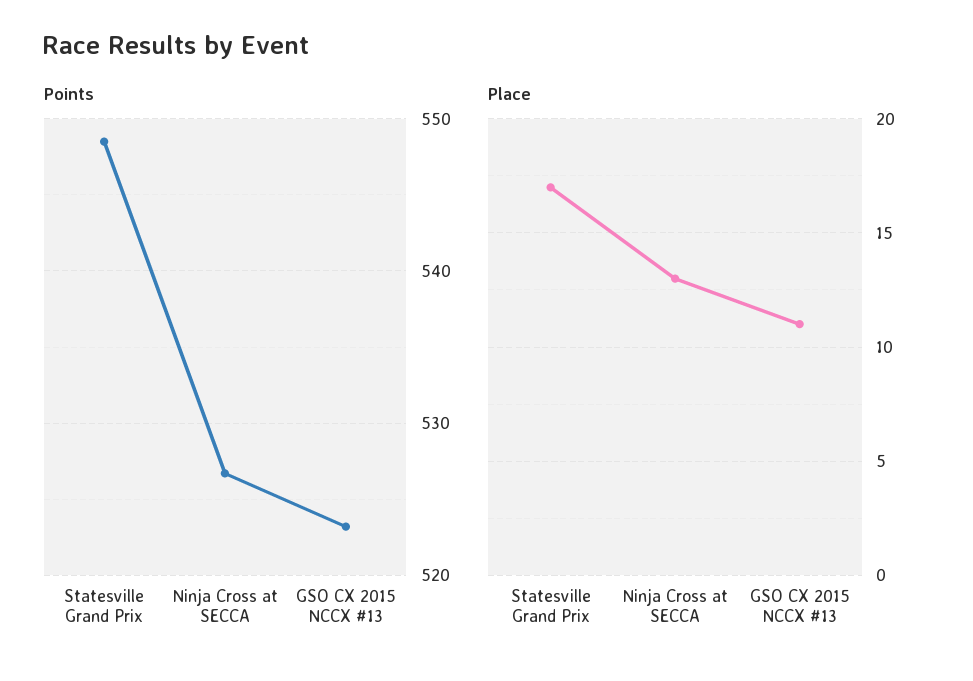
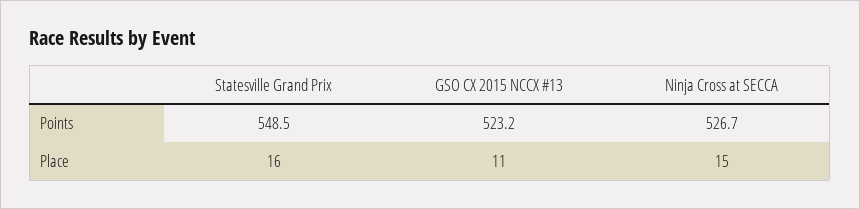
  {
    "Points": {
      "Statesville Grand Prix": 548.5,
      "Ninja Cross at SECCA": 526.7,
      "GSO CX 2015 NCCX #13": 523.2
    },
    "Place": {
-     "Statesville Grand Prix": 17,
+     "Statesville Grand Prix": 16,
-     "Ninja Cross at SECCA": 13,
+     "Ninja Cross at SECCA": 15,
      "GSO CX 2015 NCCX #13": 11
    }
  }

